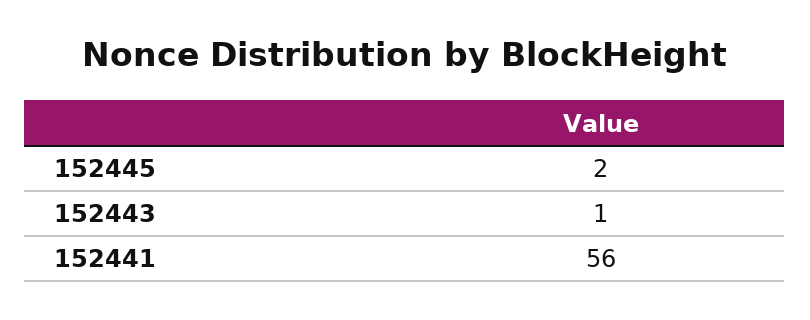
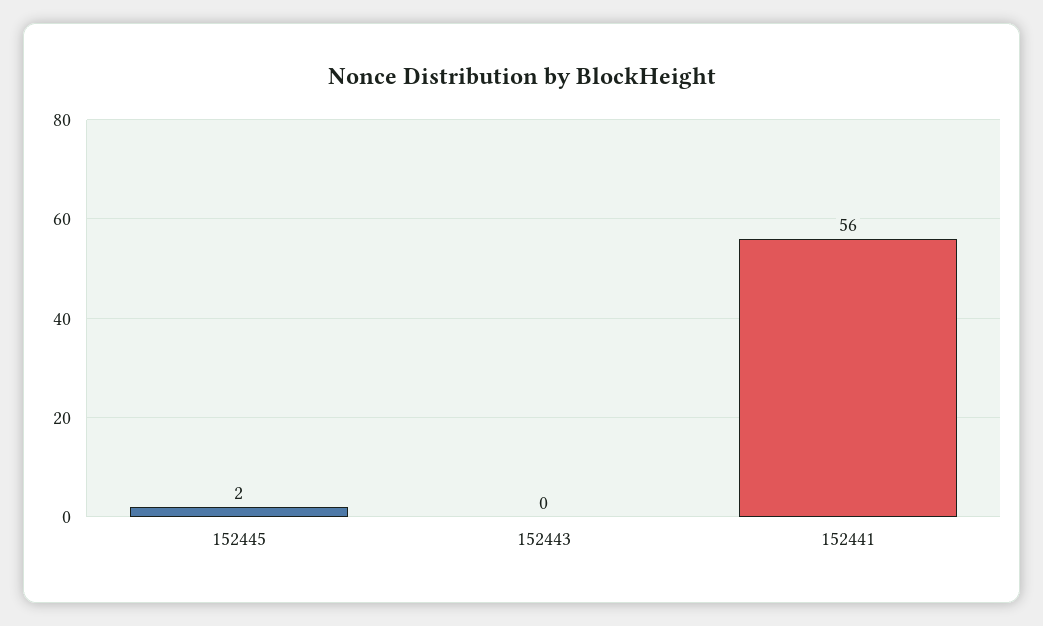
  {
    "152445": 2,
-   "152443": 1,
+   "152443": 0,
    "152441": 56
  }

